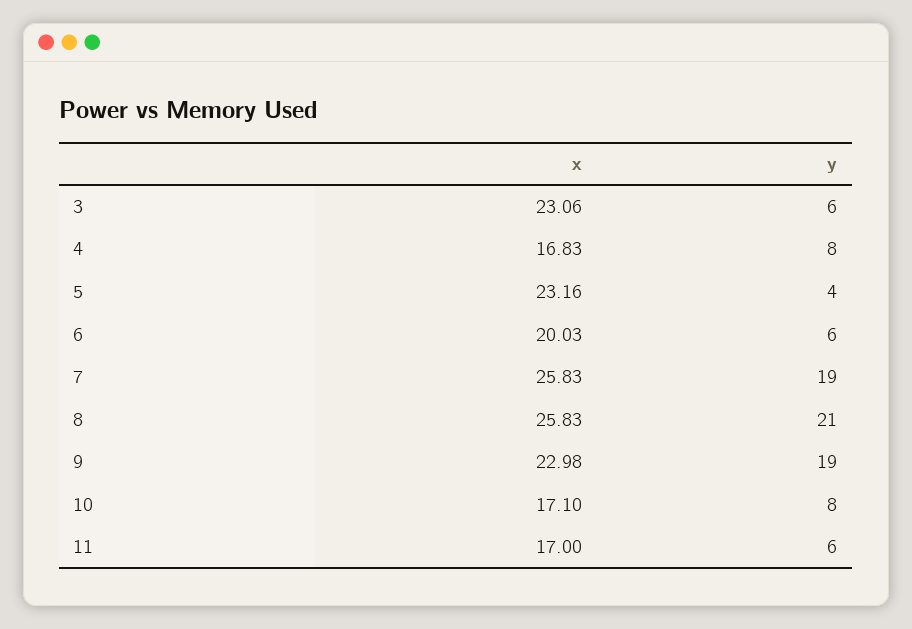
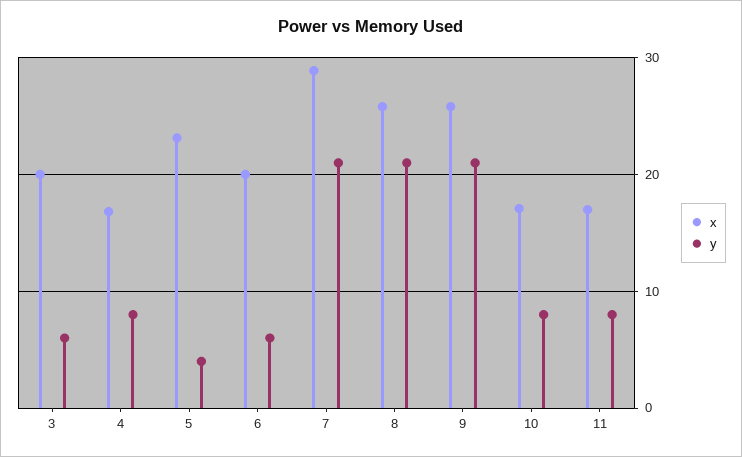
  {
    "x": {
-     "3": 23.06,
+     "3": 20,
      "4": 16.83,
      "5": 23.16,
      "6": 20.03,
-     "7": 25.83,
+     "7": 29,
      "8": 25.83,
-     "9": 22.98,
+     "9": 26,
      "10": 17.1,
      "11": 17
    },
    "y": {
      "3": 6,
      "4": 8,
      "5": 4,
      "6": 6,
-     "7": 19,
+     "7": 21,
      "8": 21,
-     "9": 19,
+     "9": 21,
      "10": 8,
-     "11": 6
+     "11": 8
    }
  }

